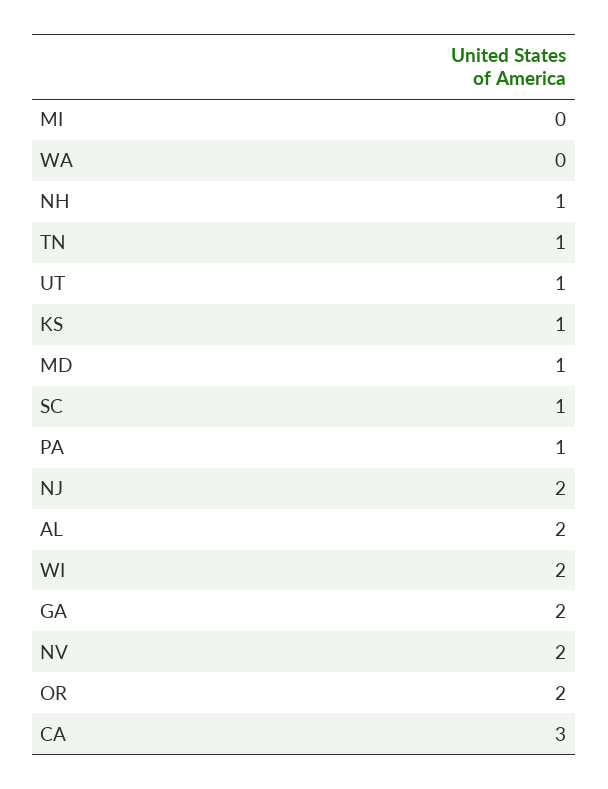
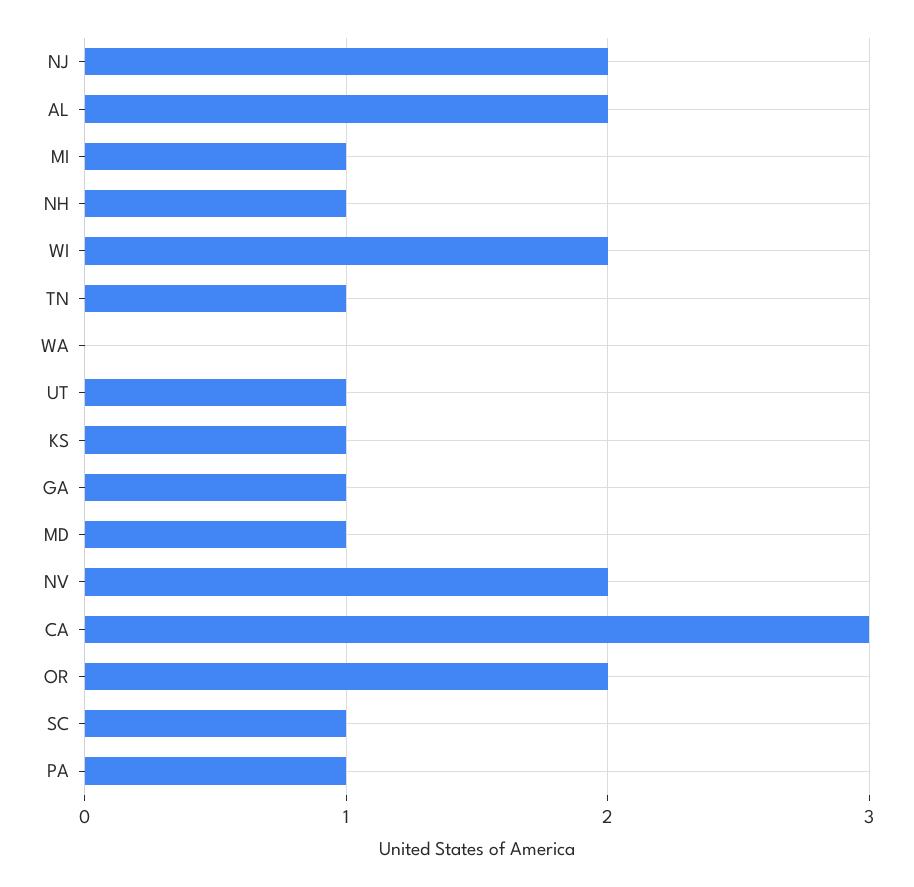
  {
-   "MI": 0,
+   "MI": 1,
    "WA": 0,
    "NH": 1,
    "TN": 1,
    "UT": 1,
    "KS": 1,
    "MD": 1,
    "SC": 1,
    "PA": 1,
    "NJ": 2,
    "AL": 2,
    "WI": 2,
-   "GA": 2,
+   "GA": 1,
    "NV": 2,
    "OR": 2,
    "CA": 3
  }

